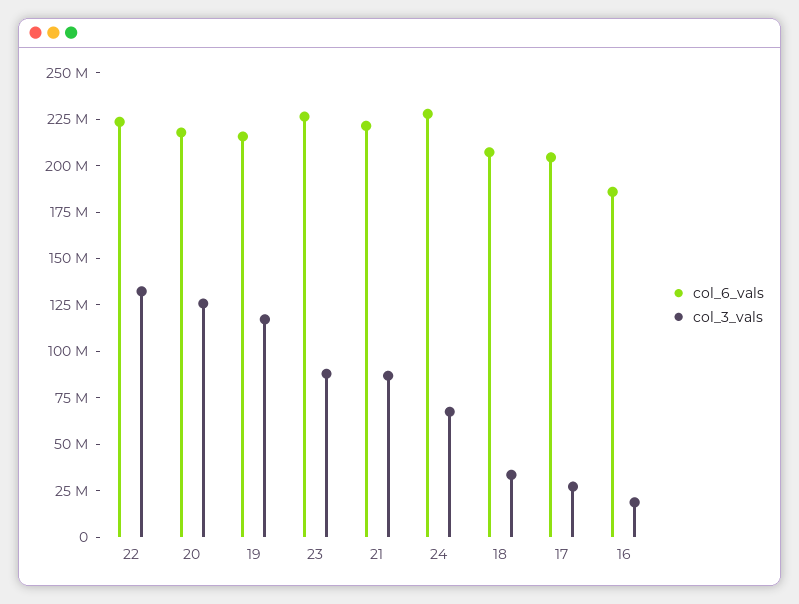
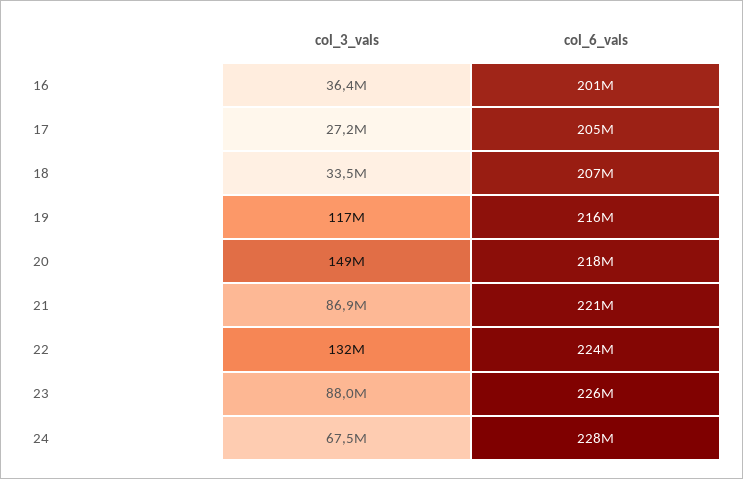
  {
    "col_6_vals": {
      "22": 224000000,
      "20": 218000000,
      "19": 216000000,
      "23": 226000000,
      "21": 221000000,
      "24": 228000000,
      "18": 207000000,
      "17": 205000000,
-     "16": 185000000
+     "16": 201000000
    },
    "col_3_vals": {
      "22": 132000000,
-     "20": 125000000,
+     "20": 149000000,
      "19": 117000000,
      "23": 88000000,
      "21": 86900000,
      "24": 67500000,
      "18": 33500000,
      "17": 27200000,
-     "16": 20000000
+     "16": 36400000
    }
  }

